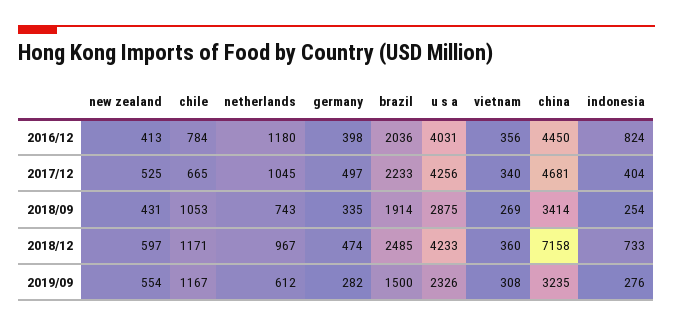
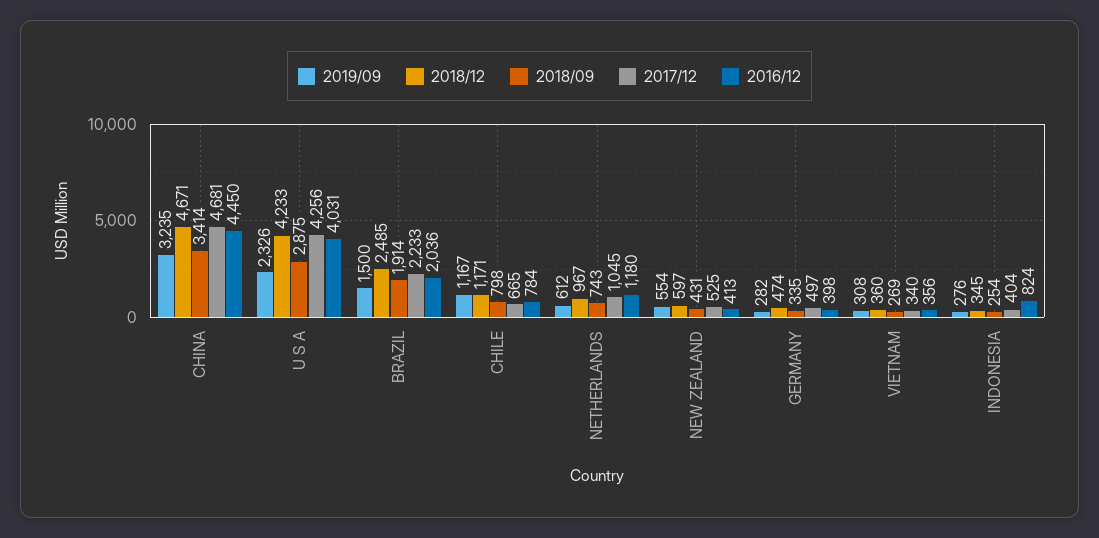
  {
    "2016/12": {
      "new zealand": 413,
      "chile": 784,
      "netherlands": 1180,
      "germany": 398,
      "brazil": 2036,
      "u s a": 4031,
      "vietnam": 356,
      "china": 4450,
      "indonesia": 824
    },
    "2017/12": {
      "new zealand": 525,
      "chile": 665,
      "netherlands": 1045,
      "germany": 497,
      "brazil": 2233,
      "u s a": 4256,
      "vietnam": 340,
      "china": 4681,
      "indonesia": 404
    },
    "2018/09": {
      "new zealand": 431,
-     "chile": 1053,
+     "chile": 798,
      "netherlands": 743,
      "germany": 335,
      "brazil": 1914,
      "u s a": 2875,
      "vietnam": 269,
      "china": 3414,
      "indonesia": 254
    },
    "2018/12": {
      "new zealand": 597,
      "chile": 1171,
      "netherlands": 967,
      "germany": 474,
      "brazil": 2485,
      "u s a": 4233,
      "vietnam": 360,
-     "china": 7158,
+     "china": 4671,
-     "indonesia": 733
+     "indonesia": 345
    },
    "2019/09": {
      "new zealand": 554,
      "chile": 1167,
      "netherlands": 612,
      "germany": 282,
      "brazil": 1500,
      "u s a": 2326,
      "vietnam": 308,
      "china": 3235,
      "indonesia": 276
    }
  }

